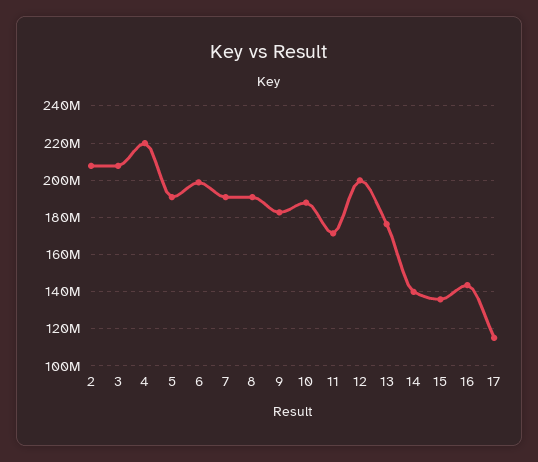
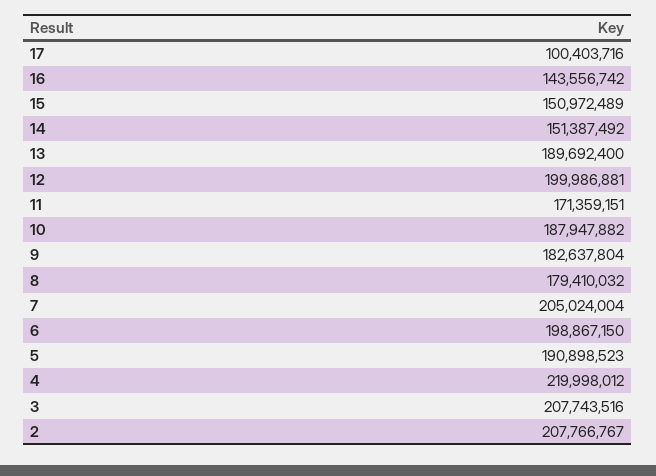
  {
    "2": 207766767,
    "3": 207743516,
    "4": 219998012,
    "5": 190898523,
    "6": 198867150,
-   "7": 190000000,
+   "7": 205024004,
-   "8": 190000000,
+   "8": 179410032,
    "9": 182637804,
    "10": 187947882,
    "11": 171359151,
    "12": 199986881,
-   "13": 175000000,
+   "13": 189692400,
-   "14": 140000000,
+   "14": 151387492,
-   "15": 135000000,
+   "15": 150972489,
    "16": 143556742,
-   "17": 115000000
+   "17": 100403716
  }

